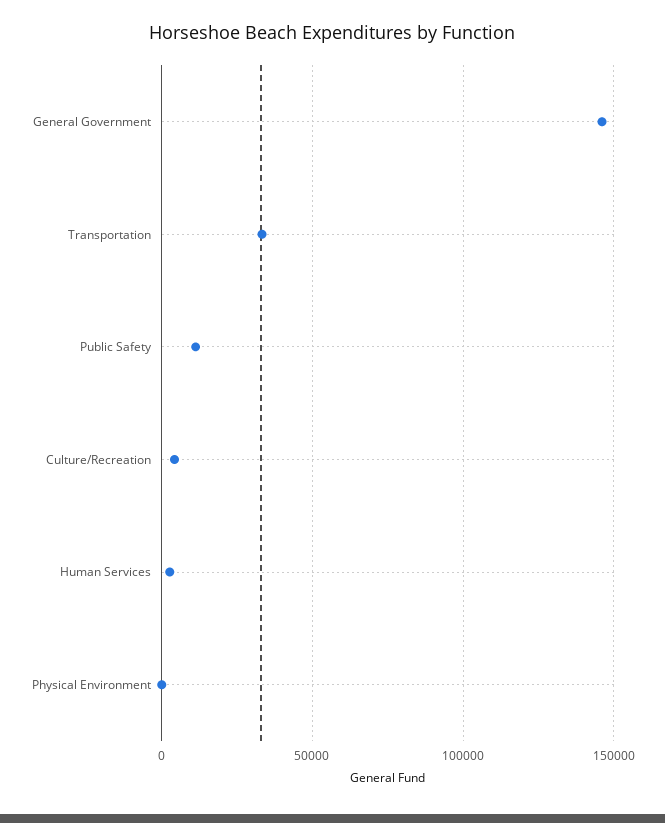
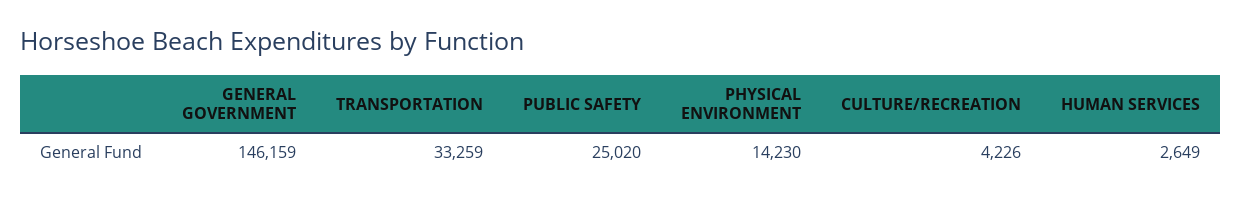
  {
    "General Government": 146159,
    "Transportation": 33259,
-   "Public Safety": 10000,
+   "Public Safety": 25020,
    "Culture/Recreation": 4226,
    "Human Services": 2649,
-   "Physical Environment": 0
+   "Physical Environment": 14230
  }

